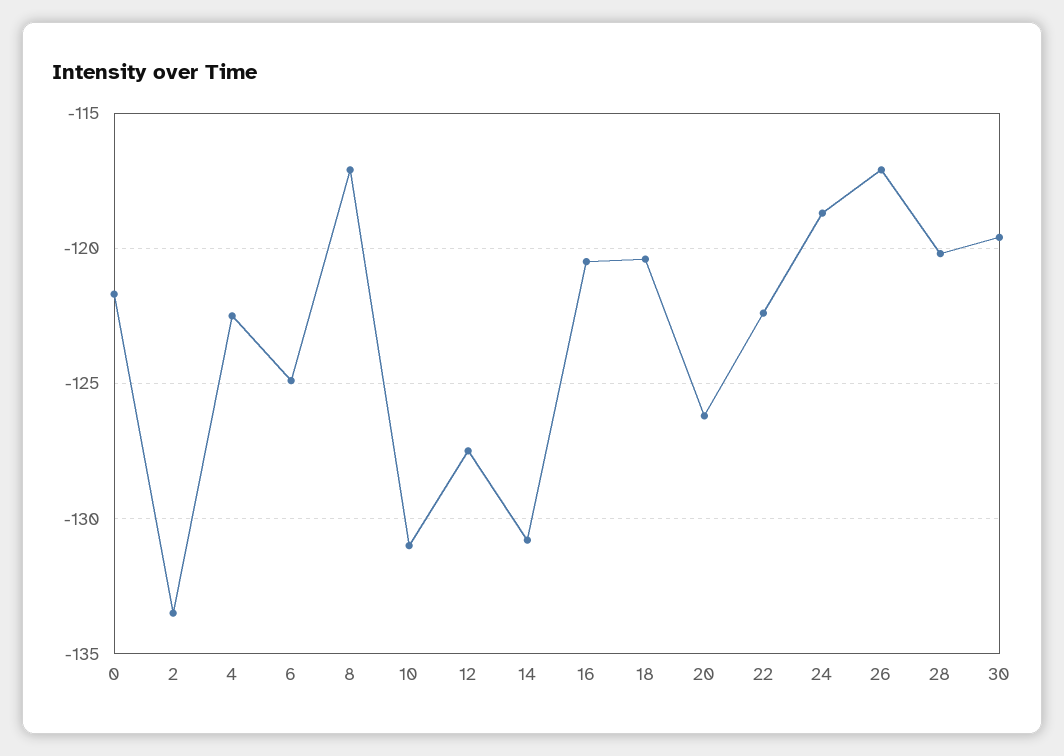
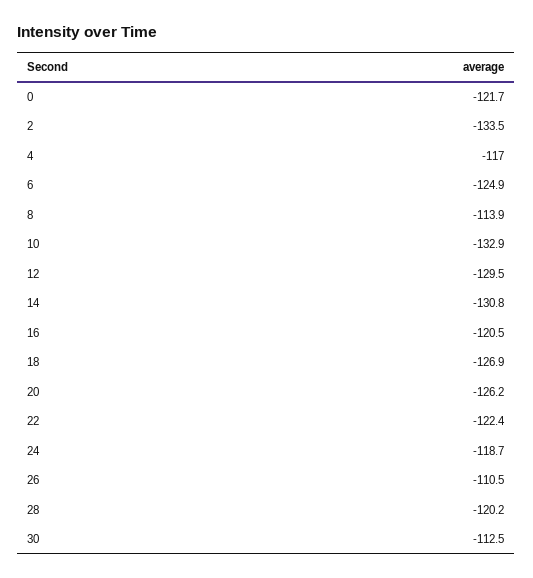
  {
    "0": -121.7,
    "2": -133.5,
-   "4": -122.5,
+   "4": -117,
    "6": -124.9,
-   "8": -117,
+   "8": -113.9,
-   "10": -131,
+   "10": -132.9,
-   "12": -127.5,
+   "12": -129.5,
    "14": -130.8,
    "16": -120.5,
-   "18": -120.5,
+   "18": -126.9,
    "20": -126.2,
    "22": -122.4,
    "24": -118.7,
-   "26": -117,
+   "26": -110.5,
    "28": -120.2,
-   "30": -119.5
+   "30": -112.5
  }

